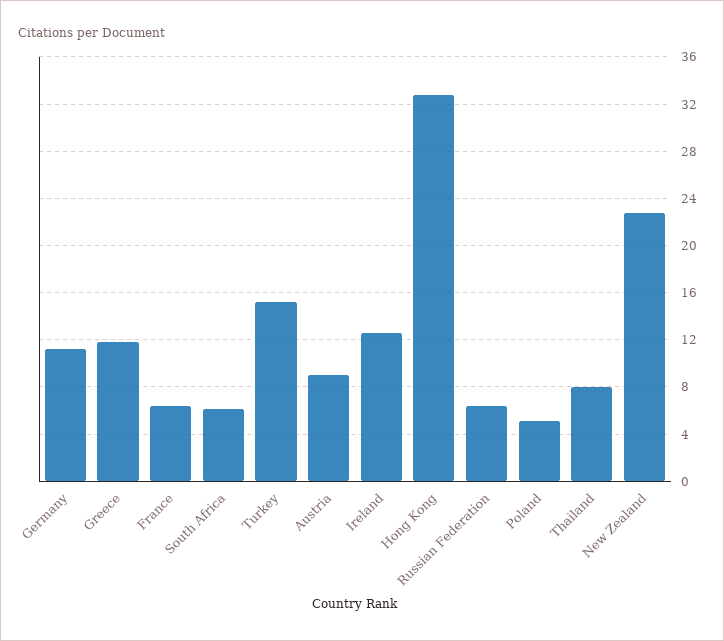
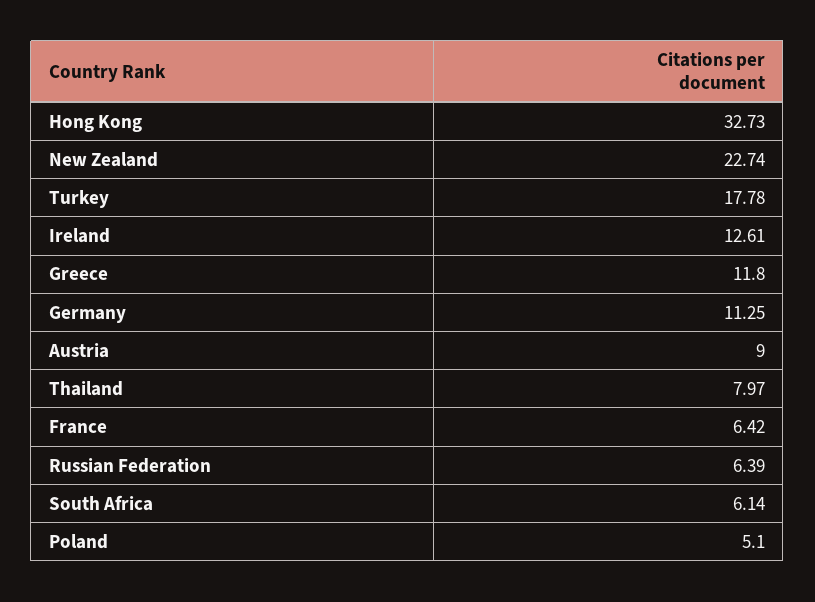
  {
    "Germany": 11.25,
    "Greece": 11.8,
    "France": 6.42,
    "South Africa": 6.14,
-   "Turkey": 15,
+   "Turkey": 17.78,
    "Austria": 9,
    "Ireland": 12.61,
    "Hong Kong": 32.73,
    "Russian Federation": 6.39,
    "Poland": 5.1,
    "Thailand": 7.97,
    "New Zealand": 22.74
  }

